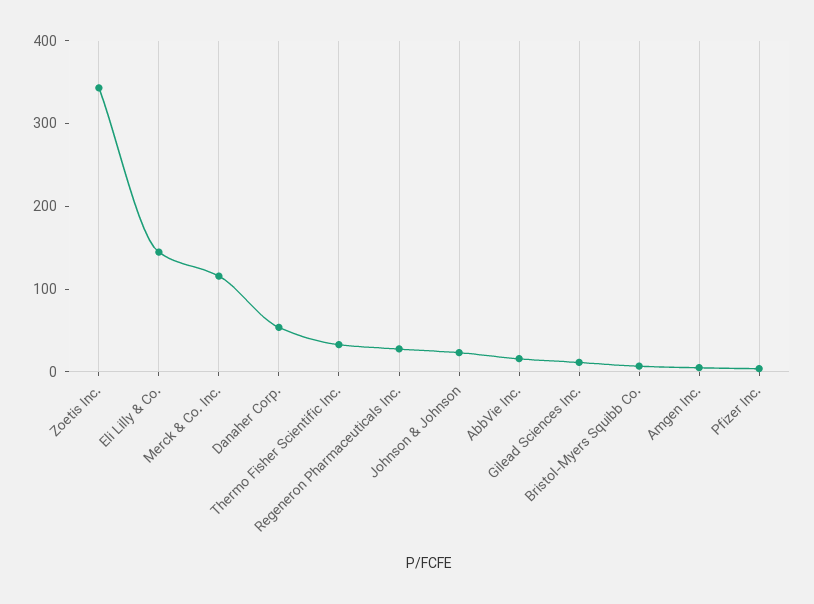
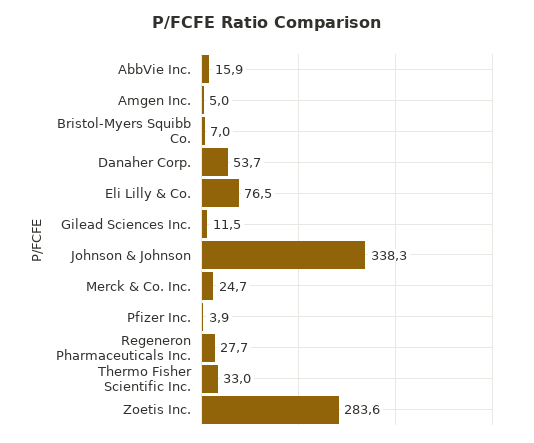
  {
-   "Zoetis Inc.": 340,
+   "Zoetis Inc.": 283.6,
-   "Eli Lilly & Co.": 140,
+   "Eli Lilly & Co.": 76.5,
-   "Merck & Co. Inc.": 120,
+   "Merck & Co. Inc.": 24.7,
    "Danaher Corp.": 53.7,
    "Thermo Fisher Scientific Inc.": 33,
    "Regeneron Pharmaceuticals Inc.": 27.7,
-   "Johnson & Johnson": 20,
+   "Johnson & Johnson": 338.3,
    "AbbVie Inc.": 15.9,
    "Gilead Sciences Inc.": 11.5,
    "Bristol-Myers Squibb Co.": 7,
    "Amgen Inc.": 5,
    "Pfizer Inc.": 3.9
  }

